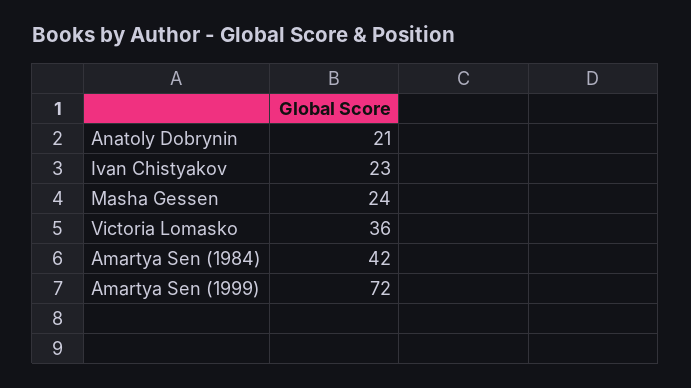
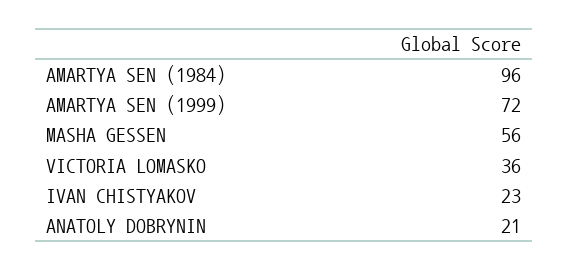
  {
    "Anatoly Dobrynin": 21,
    "Ivan Chistyakov": 23,
-   "Masha Gessen": 24,
+   "Masha Gessen": 56,
    "Victoria Lomasko": 36,
-   "Amartya Sen (1984)": 42,
+   "Amartya Sen (1984)": 96,
    "Amartya Sen (1999)": 72
  }

